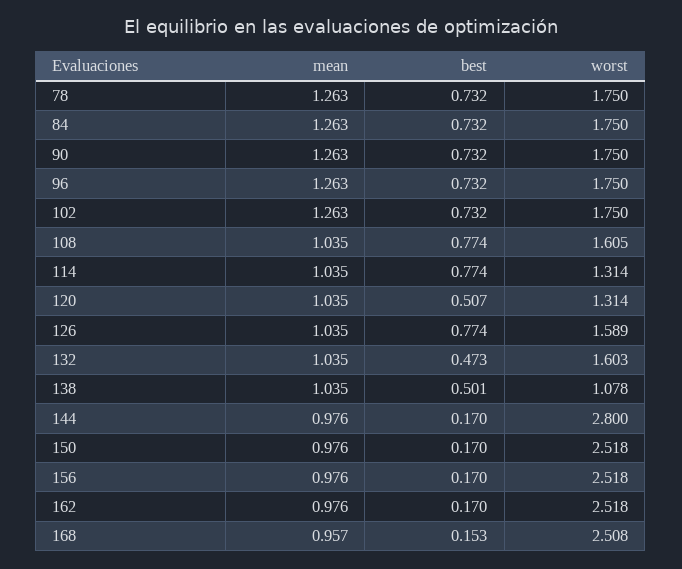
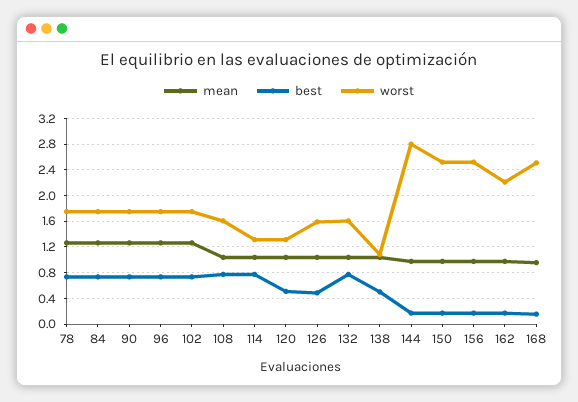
  {
    "mean": {
      "78": 1.263,
      "84": 1.263,
      "90": 1.263,
      "96": 1.263,
      "102": 1.263,
      "108": 1.035,
      "114": 1.035,
      "120": 1.035,
      "126": 1.035,
      "132": 1.035,
      "138": 1.035,
      "144": 0.976,
      "150": 0.976,
      "156": 0.976,
      "162": 0.976,
      "168": 0.957
    },
    "best": {
      "78": 0.732,
      "84": 0.732,
      "90": 0.732,
      "96": 0.732,
      "102": 0.732,
      "108": 0.774,
      "114": 0.774,
      "120": 0.507,
-     "126": 0.774,
+     "126": 0.5,
-     "132": 0.473,
+     "132": 0.8,
      "138": 0.501,
      "144": 0.17,
      "150": 0.17,
      "156": 0.17,
      "162": 0.17,
      "168": 0.153
    },
    "worst": {
      "78": 1.75,
      "84": 1.75,
      "90": 1.75,
      "96": 1.75,
      "102": 1.75,
      "108": 1.605,
      "114": 1.314,
      "120": 1.314,
      "126": 1.589,
      "132": 1.603,
      "138": 1.078,
      "144": 2.8,
      "150": 2.518,
      "156": 2.518,
-     "162": 2.518,
+     "162": 2.2,
      "168": 2.508
    }
  }

